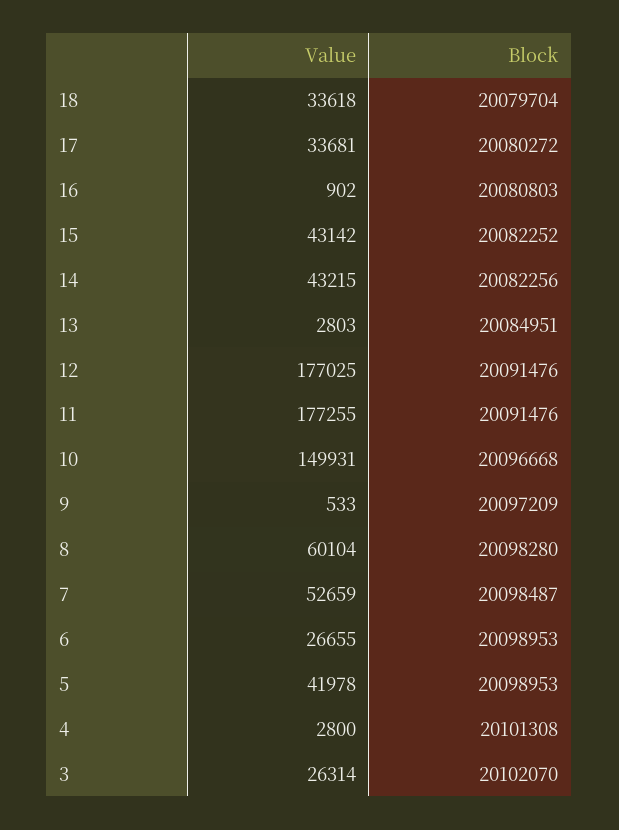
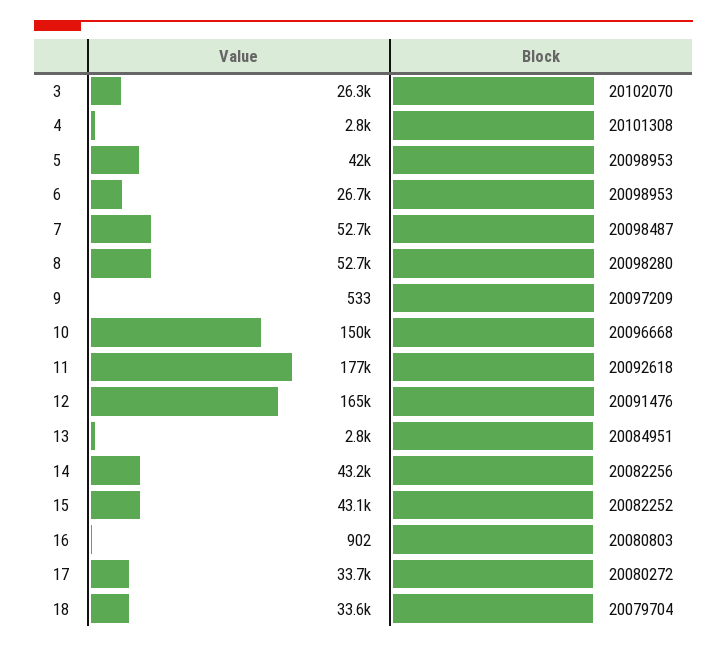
  {
    "Value": {
      "18": 33618,
      "17": 33681,
      "16": 902,
      "15": 43142,
      "14": 43215,
      "13": 2803,
-     "12": 177025,
+     "12": 165000,
      "11": 177255,
      "10": 149931,
      "9": 533,
-     "8": 60104,
+     "8": 52700,
      "7": 52659,
      "6": 26655,
      "5": 41978,
      "4": 2800,
      "3": 26314
    },
    "Block": {
      "18": 20079704,
      "17": 20080272,
      "16": 20080803,
      "15": 20082252,
      "14": 20082256,
      "13": 20084951,
      "12": 20091476,
-     "11": 20091476,
+     "11": 20092618,
      "10": 20096668,
      "9": 20097209,
      "8": 20098280,
      "7": 20098487,
      "6": 20098953,
      "5": 20098953,
      "4": 20101308,
      "3": 20102070
    }
  }

